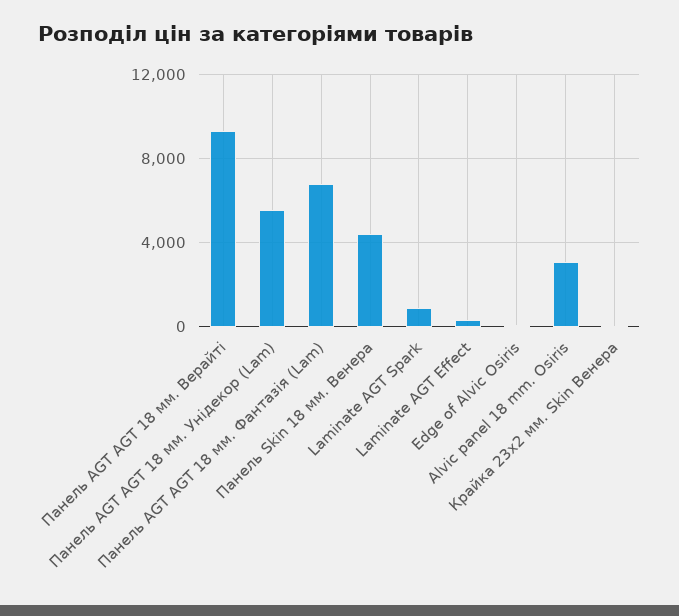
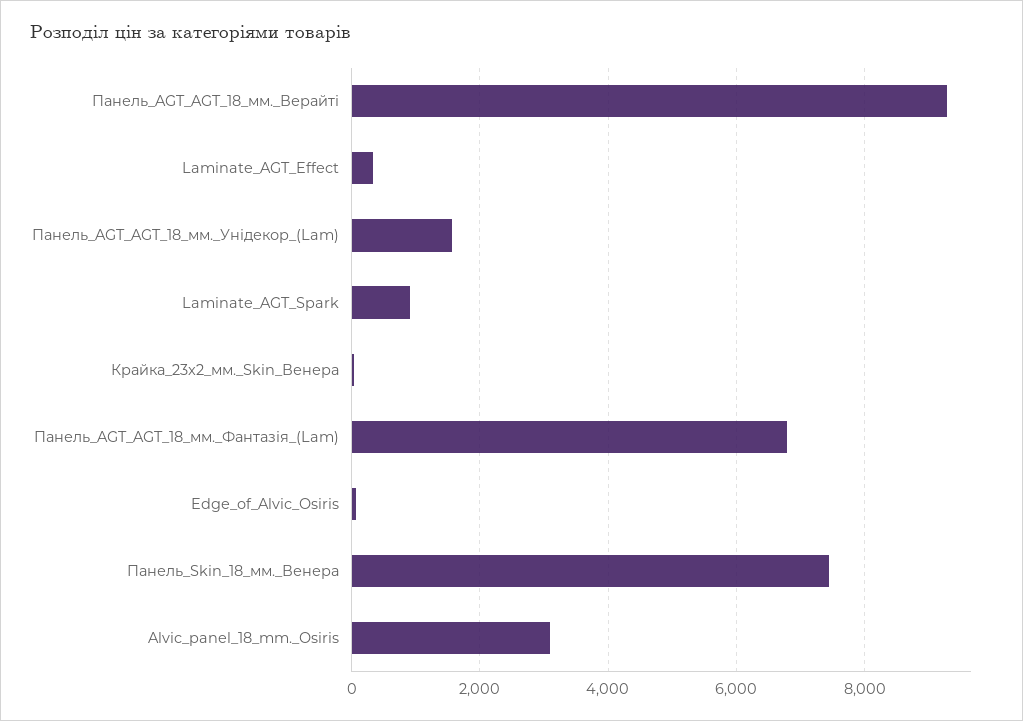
  {
    "Панель AGT AGT 18 мм. Верайті": 9200,
-   "Панель AGT AGT 18 мм. Унідекор (Lam)": 5500,
+   "Панель AGT AGT 18 мм. Унідекор (Lam)": 1600,
    "Панель AGT AGT 18 мм. Фантазія (Lam)": 6800,
-   "Панель Skin 18 мм. Венера": 4500,
+   "Панель Skin 18 мм. Венера": 7400,
    "Laminate AGT Spark": 1000,
    "Laminate AGT Effect": 400,
    "Edge of Alvic Osiris": 0,
    "Alvic panel 18 mm. Osiris": 3000,
    "Крайка 23x2 мм. Skin Венера": 0
  }

